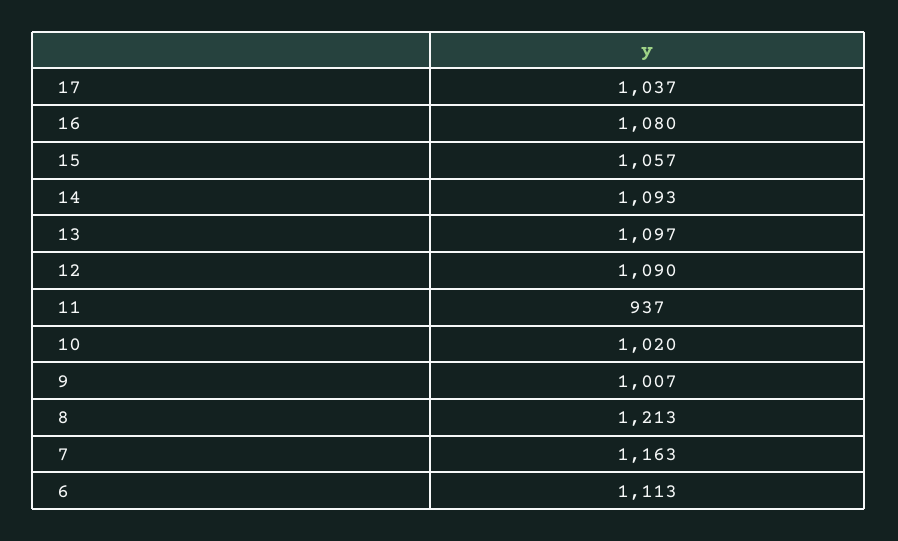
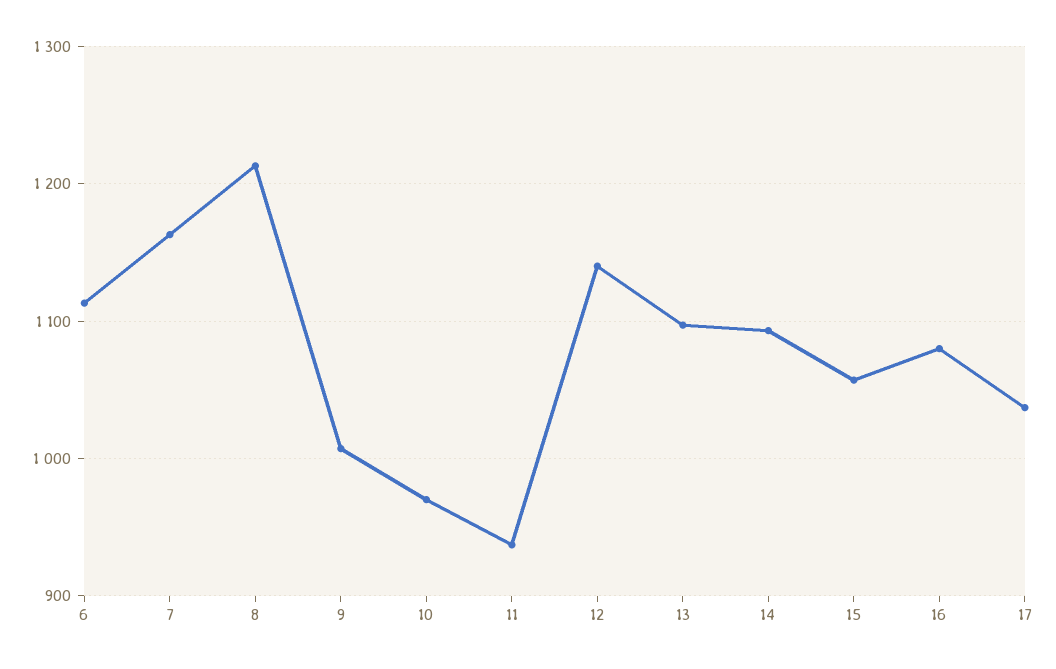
  {
    "17": 1037,
    "16": 1080,
    "15": 1057,
    "14": 1093,
    "13": 1097,
-   "12": 1090,
+   "12": 1140,
    "11": 937,
-   "10": 1020,
+   "10": 970,
    "9": 1007,
    "8": 1213,
    "7": 1163,
    "6": 1113
  }

